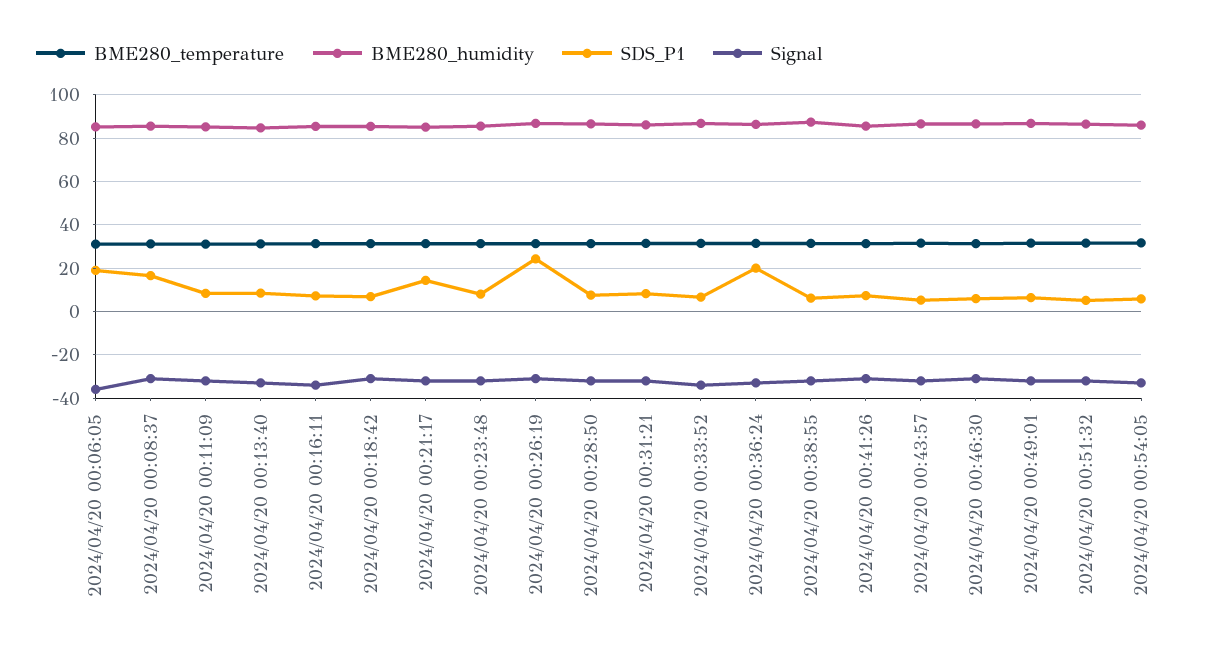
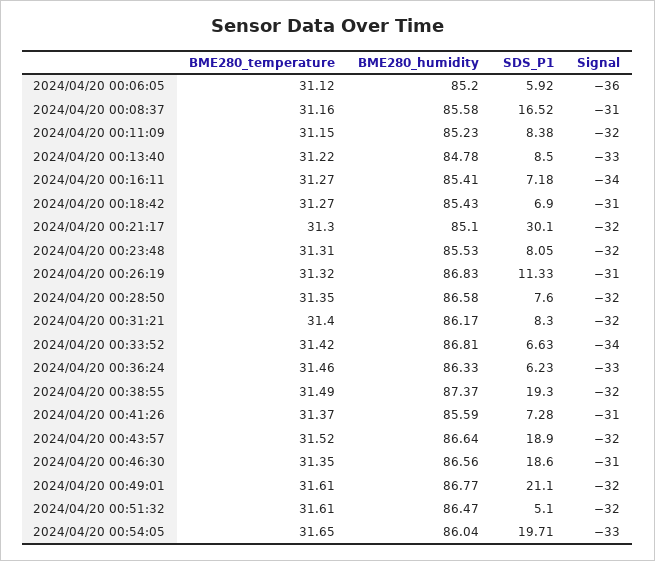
  {
    "BME280_temperature": {
      "2024/04/20 00:06:05": 31.12,
      "2024/04/20 00:08:37": 31.16,
      "2024/04/20 00:11:09": 31.15,
      "2024/04/20 00:13:40": 31.22,
      "2024/04/20 00:16:11": 31.27,
      "2024/04/20 00:18:42": 31.27,
      "2024/04/20 00:21:17": 31.3,
      "2024/04/20 00:23:48": 31.31,
      "2024/04/20 00:26:19": 31.32,
      "2024/04/20 00:28:50": 31.35,
      "2024/04/20 00:31:21": 31.4,
      "2024/04/20 00:33:52": 31.42,
      "2024/04/20 00:36:24": 31.46,
      "2024/04/20 00:38:55": 31.49,
      "2024/04/20 00:41:26": 31.37,
      "2024/04/20 00:43:57": 31.52,
      "2024/04/20 00:46:30": 31.35,
      "2024/04/20 00:49:01": 31.61,
      "2024/04/20 00:51:32": 31.61,
      "2024/04/20 00:54:05": 31.65
    },
    "BME280_humidity": {
      "2024/04/20 00:06:05": 85.2,
      "2024/04/20 00:08:37": 85.58,
      "2024/04/20 00:11:09": 85.23,
      "2024/04/20 00:13:40": 84.78,
      "2024/04/20 00:16:11": 85.41,
      "2024/04/20 00:18:42": 85.43,
      "2024/04/20 00:21:17": 85.1,
      "2024/04/20 00:23:48": 85.53,
      "2024/04/20 00:26:19": 86.83,
      "2024/04/20 00:28:50": 86.58,
      "2024/04/20 00:31:21": 86.17,
      "2024/04/20 00:33:52": 86.81,
      "2024/04/20 00:36:24": 86.33,
      "2024/04/20 00:38:55": 87.37,
      "2024/04/20 00:41:26": 85.59,
      "2024/04/20 00:43:57": 86.64,
      "2024/04/20 00:46:30": 86.56,
      "2024/04/20 00:49:01": 86.77,
      "2024/04/20 00:51:32": 86.47,
      "2024/04/20 00:54:05": 86.04
    },
    "SDS_P1": {
-     "2024/04/20 00:06:05": 20,
+     "2024/04/20 00:06:05": 5.92,
      "2024/04/20 00:08:37": 16.52,
      "2024/04/20 00:11:09": 8.38,
      "2024/04/20 00:13:40": 8.5,
      "2024/04/20 00:16:11": 7.18,
      "2024/04/20 00:18:42": 6.9,
-     "2024/04/20 00:21:17": 15,
+     "2024/04/20 00:21:17": 30.1,
      "2024/04/20 00:23:48": 8.05,
-     "2024/04/20 00:26:19": 25,
+     "2024/04/20 00:26:19": 11.33,
      "2024/04/20 00:28:50": 7.6,
      "2024/04/20 00:31:21": 8.3,
      "2024/04/20 00:33:52": 6.63,
-     "2024/04/20 00:36:24": 20,
+     "2024/04/20 00:36:24": 6.23,
-     "2024/04/20 00:38:55": 5,
+     "2024/04/20 00:38:55": 19.3,
      "2024/04/20 00:41:26": 7.28,
-     "2024/04/20 00:43:57": 5,
+     "2024/04/20 00:43:57": 18.9,
-     "2024/04/20 00:46:30": 5,
+     "2024/04/20 00:46:30": 18.6,
-     "2024/04/20 00:49:01": 5,
+     "2024/04/20 00:49:01": 21.1,
      "2024/04/20 00:51:32": 5.1,
-     "2024/04/20 00:54:05": 5
+     "2024/04/20 00:54:05": 19.71
    },
    "Signal": {
      "2024/04/20 00:06:05": -36,
      "2024/04/20 00:08:37": -31,
      "2024/04/20 00:11:09": -32,
      "2024/04/20 00:13:40": -33,
      "2024/04/20 00:16:11": -34,
      "2024/04/20 00:18:42": -31,
      "2024/04/20 00:21:17": -32,
      "2024/04/20 00:23:48": -32,
      "2024/04/20 00:26:19": -31,
      "2024/04/20 00:28:50": -32,
      "2024/04/20 00:31:21": -32,
      "2024/04/20 00:33:52": -34,
      "2024/04/20 00:36:24": -33,
      "2024/04/20 00:38:55": -32,
      "2024/04/20 00:41:26": -31,
      "2024/04/20 00:43:57": -32,
      "2024/04/20 00:46:30": -31,
      "2024/04/20 00:49:01": -32,
      "2024/04/20 00:51:32": -32,
      "2024/04/20 00:54:05": -33
    }
  }

